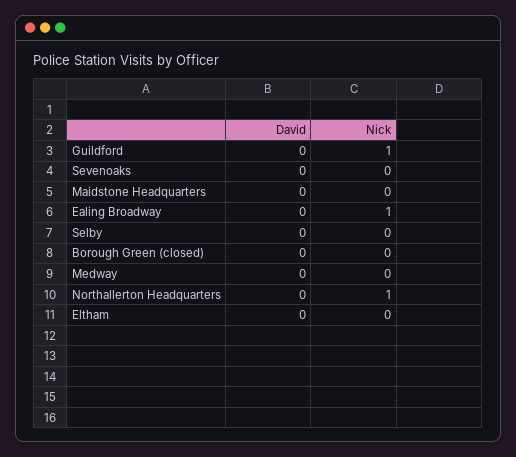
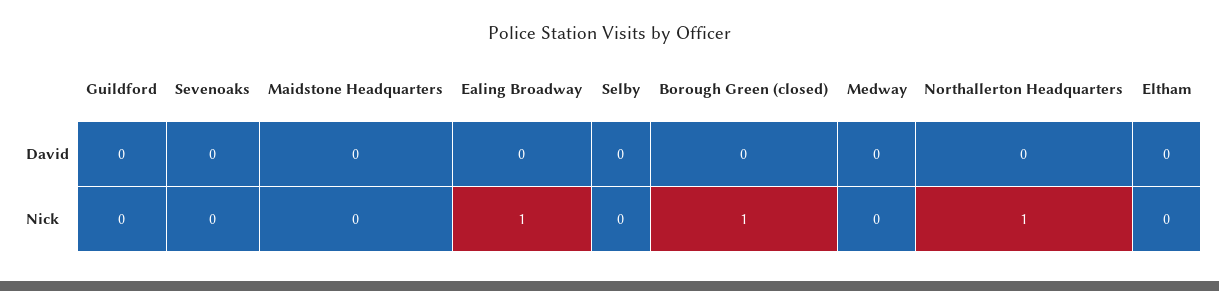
  {
    "David": {
      "Guildford": 0,
      "Sevenoaks": 0,
      "Maidstone Headquarters": 0,
      "Ealing Broadway": 0,
      "Selby": 0,
      "Borough Green (closed)": 0,
      "Medway": 0,
      "Northallerton Headquarters": 0,
      "Eltham": 0
    },
    "Nick": {
-     "Guildford": 1,
+     "Guildford": 0,
      "Sevenoaks": 0,
      "Maidstone Headquarters": 0,
      "Ealing Broadway": 1,
      "Selby": 0,
-     "Borough Green (closed)": 0,
+     "Borough Green (closed)": 1,
      "Medway": 0,
      "Northallerton Headquarters": 1,
      "Eltham": 0
    }
  }

